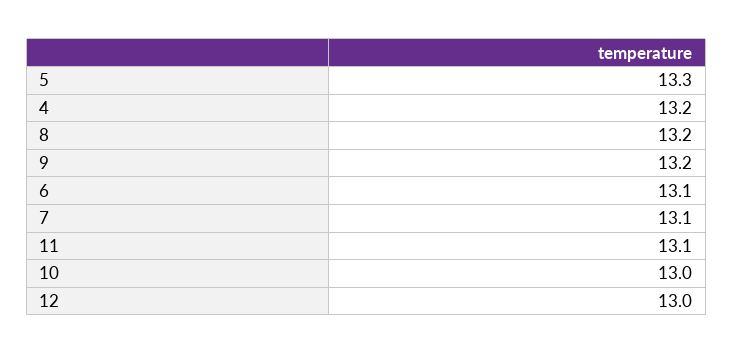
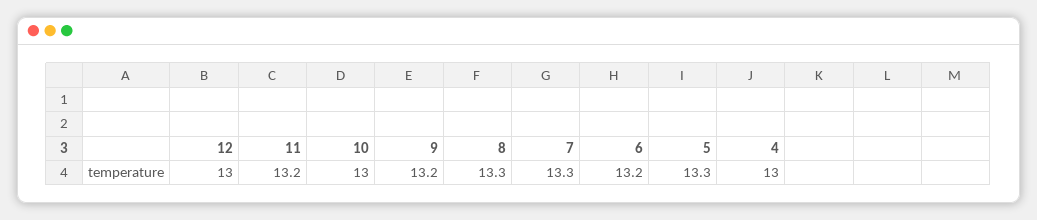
  {
    "5": 13.3,
-   "4": 13.2,
+   "4": 13,
-   "8": 13.2,
+   "8": 13.3,
    "9": 13.2,
-   "6": 13.1,
+   "6": 13.2,
-   "7": 13.1,
+   "7": 13.3,
-   "11": 13.1,
+   "11": 13.2,
    "10": 13,
    "12": 13
  }

